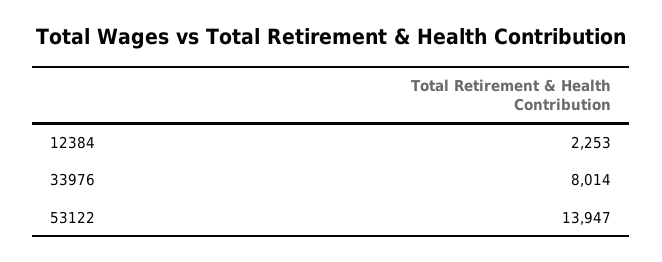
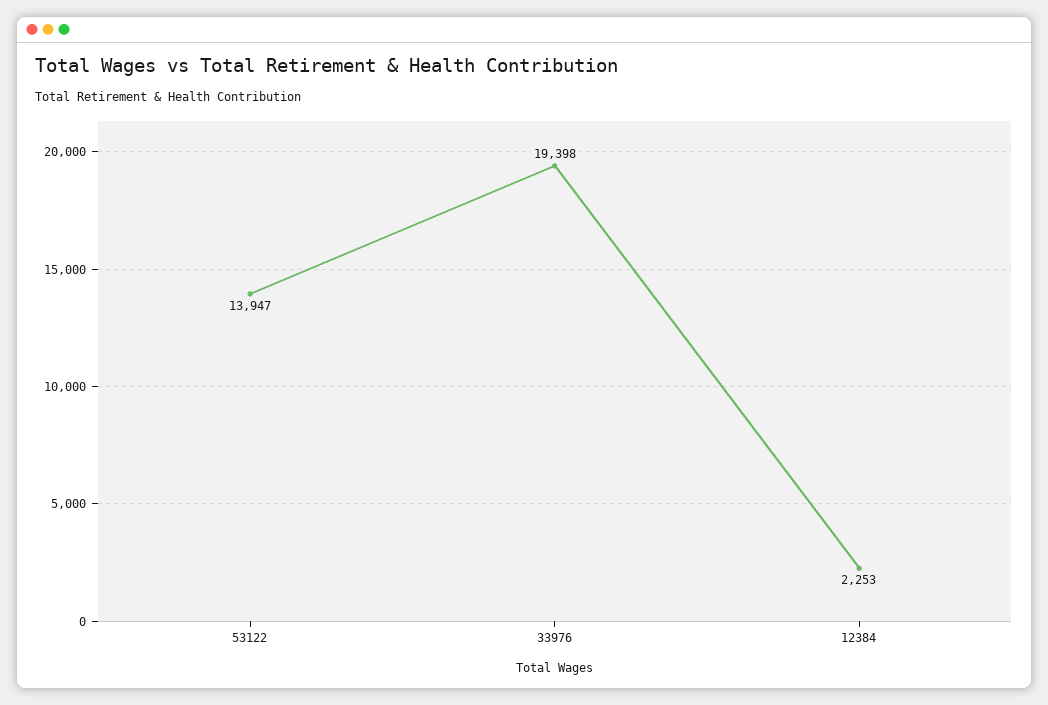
  {
    "12384": 2253,
-   "33976": 8014,
+   "33976": 19398,
    "53122": 13947
  }

